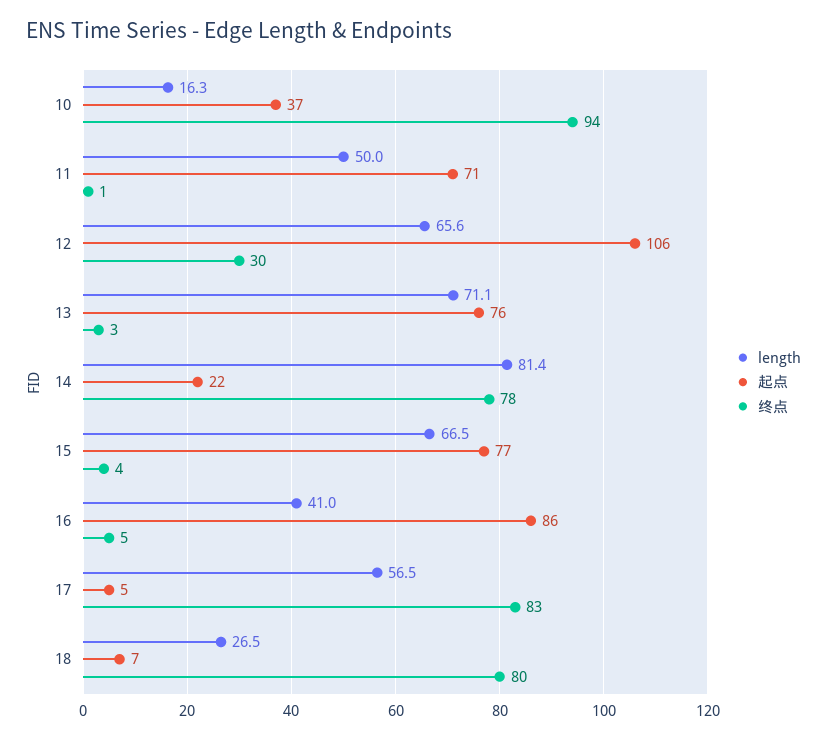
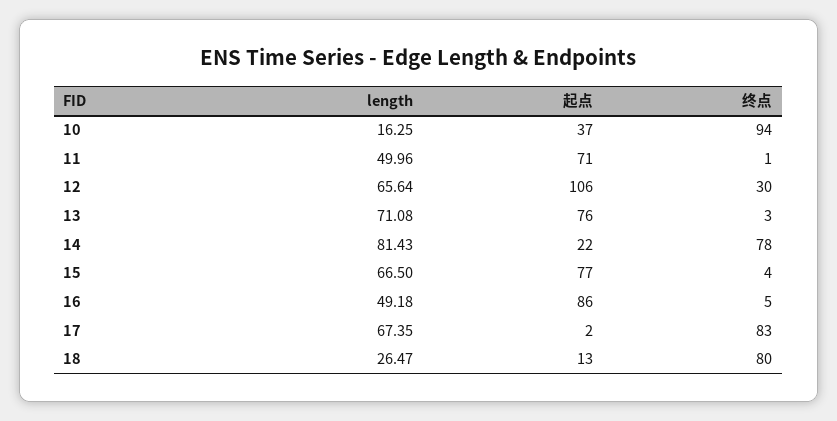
  {
    "length": {
      "10": 16.25,
      "11": 49.96,
      "12": 65.64,
      "13": 71.08,
      "14": 81.43,
      "15": 66.5,
-     "16": 41,
+     "16": 49.18,
-     "17": 56.5,
+     "17": 67.35,
      "18": 26.47
    },
    "起点": {
      "10": 37,
      "11": 71,
      "12": 106,
      "13": 76,
      "14": 22,
      "15": 77,
      "16": 86,
-     "17": 5,
+     "17": 2,
-     "18": 7
+     "18": 13
    },
    "终点": {
      "10": 94,
      "11": 1,
      "12": 30,
      "13": 3,
      "14": 78,
      "15": 4,
      "16": 5,
      "17": 83,
      "18": 80
    }
  }

